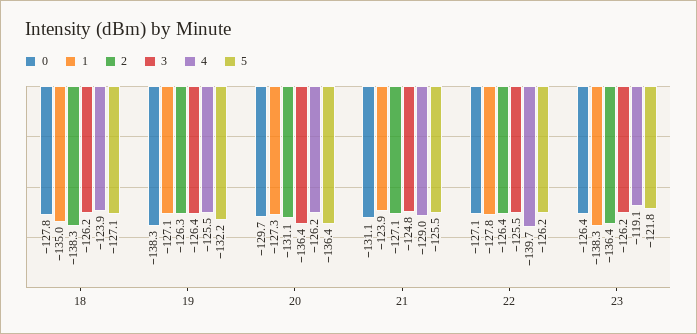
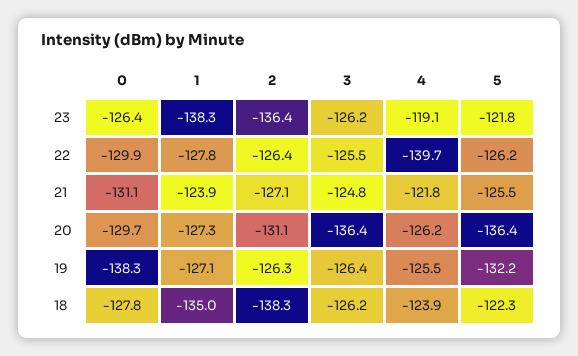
  {
    "0": {
      "18": -127.8,
      "19": -138.3,
      "20": -129.7,
      "21": -131.1,
-     "22": -127.1,
+     "22": -129.9,
      "23": -126.4
    },
    "1": {
      "18": -135,
      "19": -127.1,
      "20": -127.3,
      "21": -123.9,
      "22": -127.8,
      "23": -138.3
    },
    "2": {
      "18": -138.3,
      "19": -126.3,
      "20": -131.1,
      "21": -127.1,
      "22": -126.4,
      "23": -136.4
    },
    "3": {
      "18": -126.2,
      "19": -126.4,
      "20": -136.4,
      "21": -124.8,
      "22": -125.5,
      "23": -126.2
    },
    "4": {
      "18": -123.9,
      "19": -125.5,
      "20": -126.2,
-     "21": -129,
+     "21": -121.8,
      "22": -139.7,
      "23": -119.1
    },
    "5": {
-     "18": -127.1,
+     "18": -122.3,
      "19": -132.2,
      "20": -136.4,
      "21": -125.5,
      "22": -126.2,
      "23": -121.8
    }
  }

